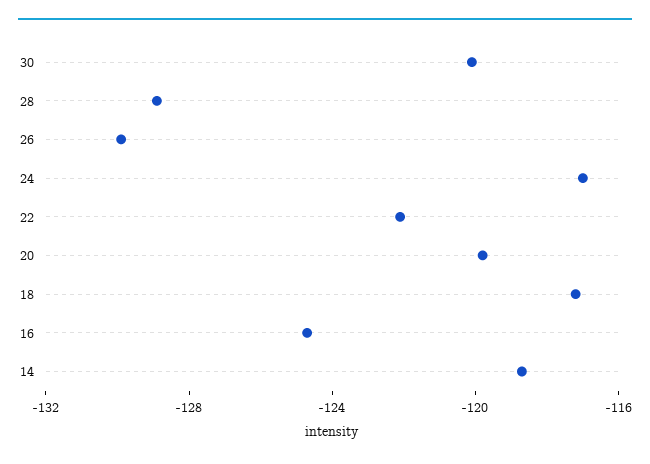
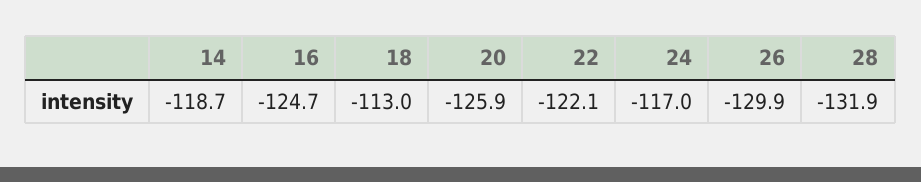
  {
-   "30": -120,
-   "28": -129,
+   "28": -131.9,
    "26": -129.9,
    "24": -117,
    "22": -122.1,
-   "20": -120,
+   "20": -125.9,
-   "18": -117,
+   "18": -113,
    "16": -124.7,
    "14": -118.7
  }

